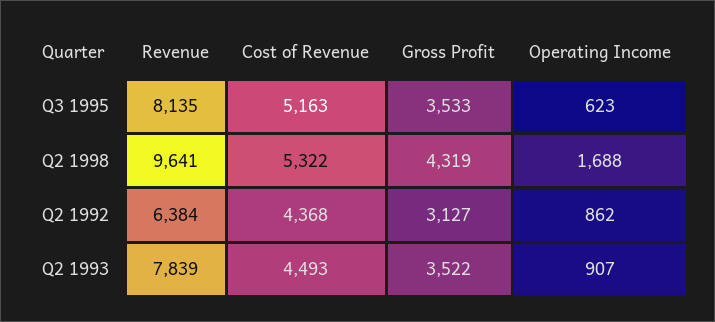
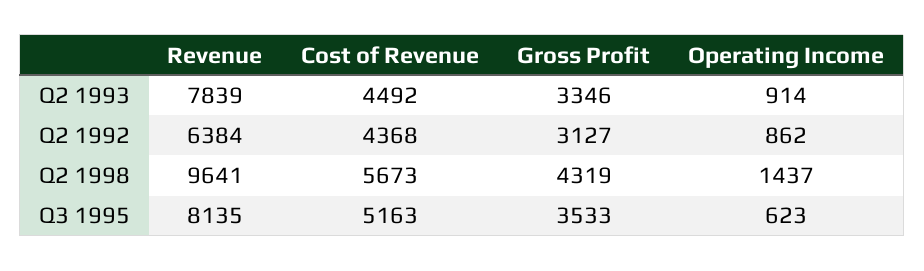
  {
    "Revenue": {
      "Q3 1995": 8135,
      "Q2 1998": 9641,
      "Q2 1992": 6384,
      "Q2 1993": 7839
    },
    "Cost of Revenue": {
      "Q3 1995": 5163,
-     "Q2 1998": 5322,
+     "Q2 1998": 5673,
      "Q2 1992": 4368,
-     "Q2 1993": 4493
+     "Q2 1993": 4492
    },
    "Gross Profit": {
      "Q3 1995": 3533,
      "Q2 1998": 4319,
      "Q2 1992": 3127,
-     "Q2 1993": 3522
+     "Q2 1993": 3346
    },
    "Operating Income": {
      "Q3 1995": 623,
-     "Q2 1998": 1688,
+     "Q2 1998": 1437,
      "Q2 1992": 862,
-     "Q2 1993": 907
+     "Q2 1993": 914
    }
  }

